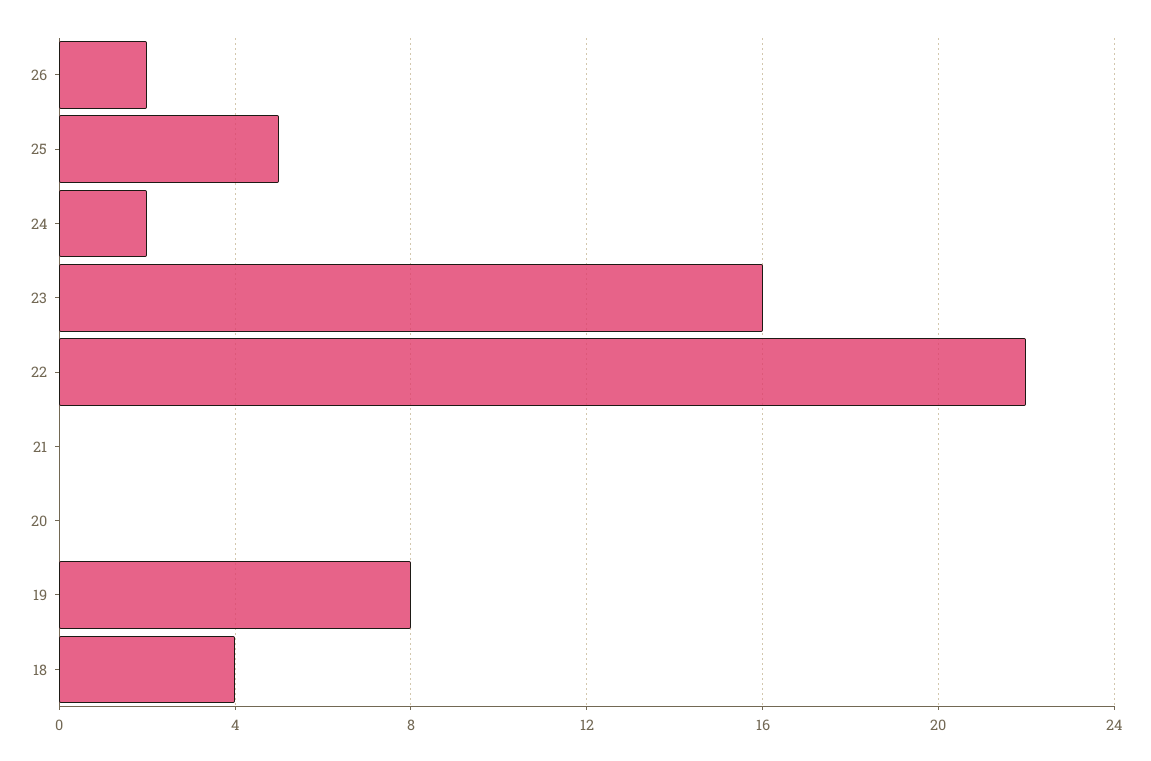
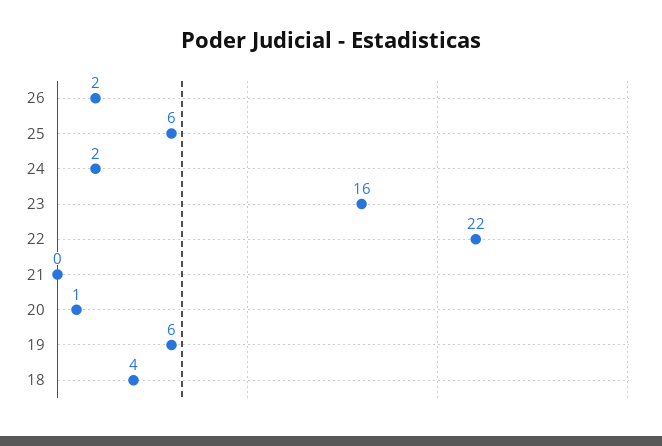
  {
    "26": 2,
-   "25": 5,
+   "25": 6,
    "24": 2,
    "23": 16,
    "22": 22,
    "21": 0,
-   "20": 0,
+   "20": 1,
-   "19": 8,
+   "19": 6,
    "18": 4
  }

